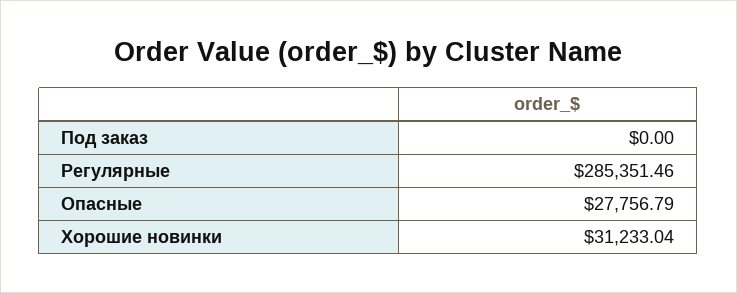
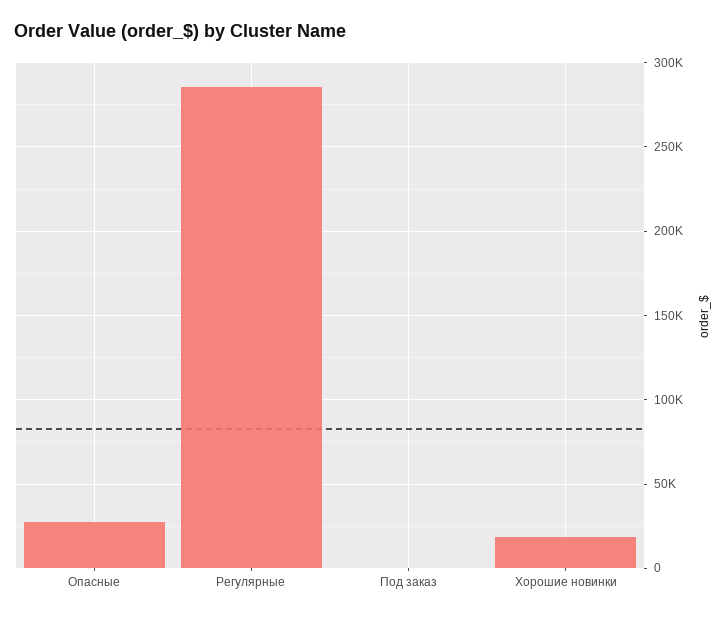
  {
    "Под заказ": 0,
    "Регулярные": 285351.46,
    "Опасные": 27756.79,
-   "Хорошие новинки": 31233.04
+   "Хорошие новинки": 20000
  }

